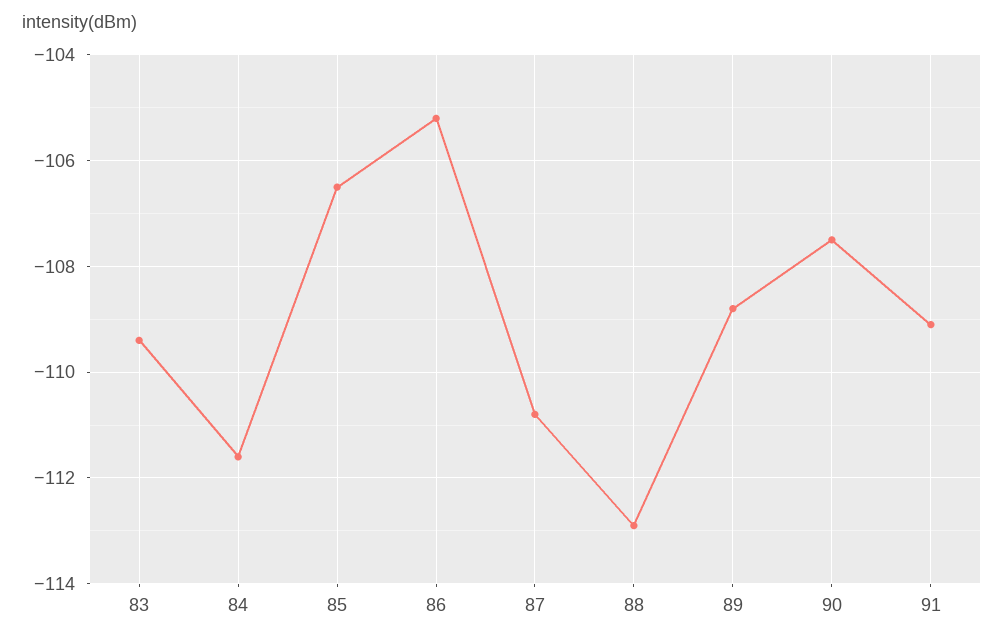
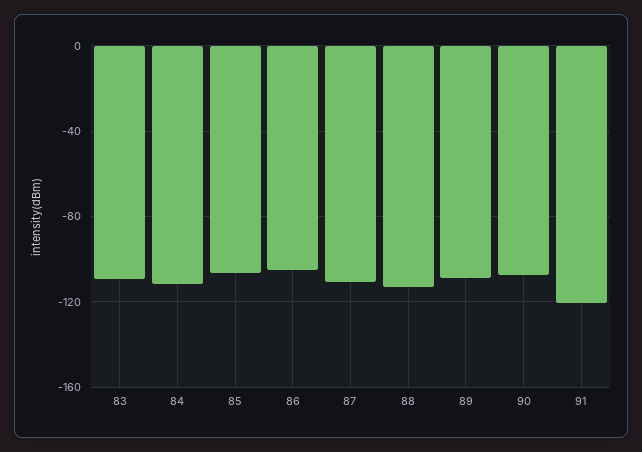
  {
    "83": -109.5,
    "84": -111.5,
    "85": -106.5,
    "86": -105,
    "87": -111,
    "88": -113,
    "89": -109,
    "90": -107.5,
-   "91": -109
+   "91": -120
  }

